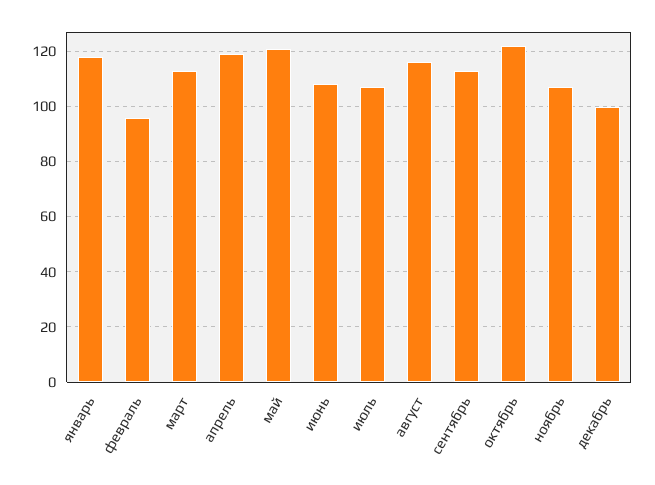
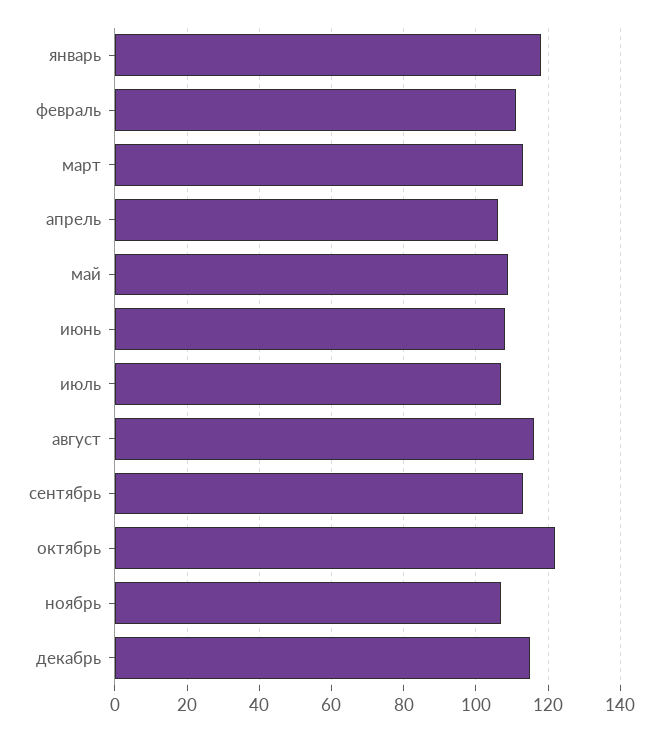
  {
    "январь": 120,
-   "февраль": 95,
+   "февраль": 110,
    "март": 115,
-   "апрель": 120,
+   "апрель": 105,
-   "май": 120,
+   "май": 110,
    "июнь": 110,
    "июль": 105,
    "август": 115,
    "сентябрь": 115,
    "октябрь": 120,
    "ноябрь": 105,
-   "декабрь": 100
+   "декабрь": 115
  }

